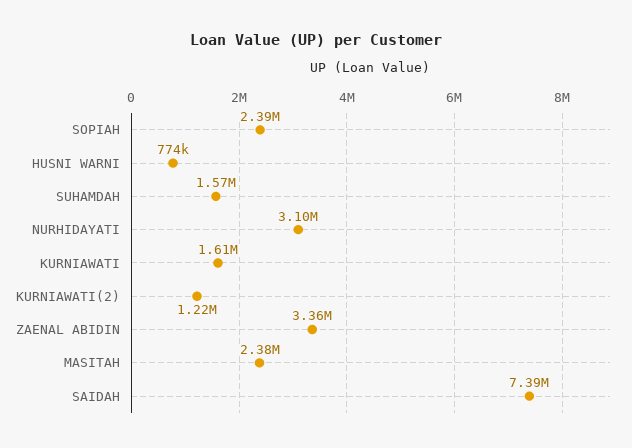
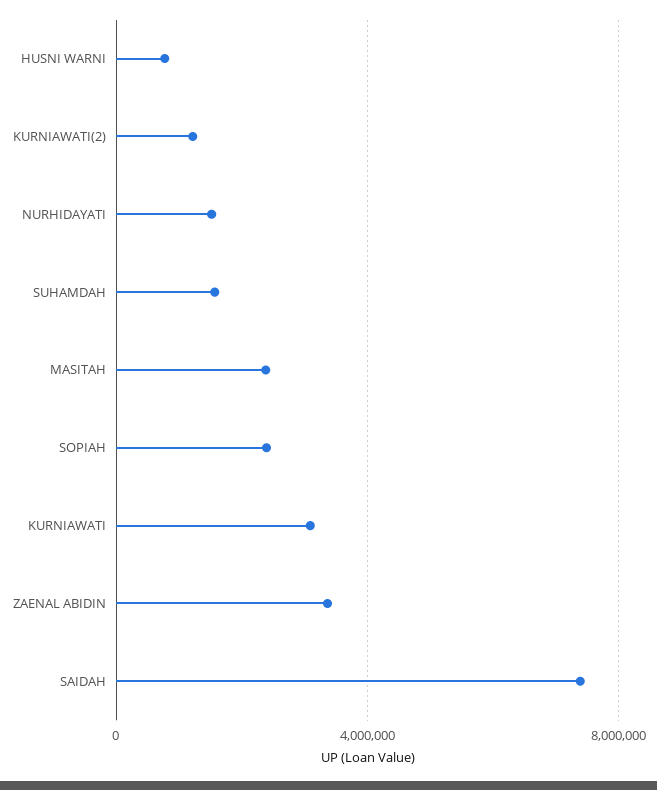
  {
    "SOPIAH": 2390000,
    "HUSNI WARNI": 774000,
    "SUHAMDAH": 1570000,
-   "NURHIDAYATI": 3100000,
+   "NURHIDAYATI": 1500000,
-   "KURNIAWATI": 1610000,
+   "KURNIAWATI": 3000000,
    "KURNIAWATI(2)": 1220000,
    "ZAENAL ABIDIN": 3360000,
    "MASITAH": 2380000,
    "SAIDAH": 7390000
  }

